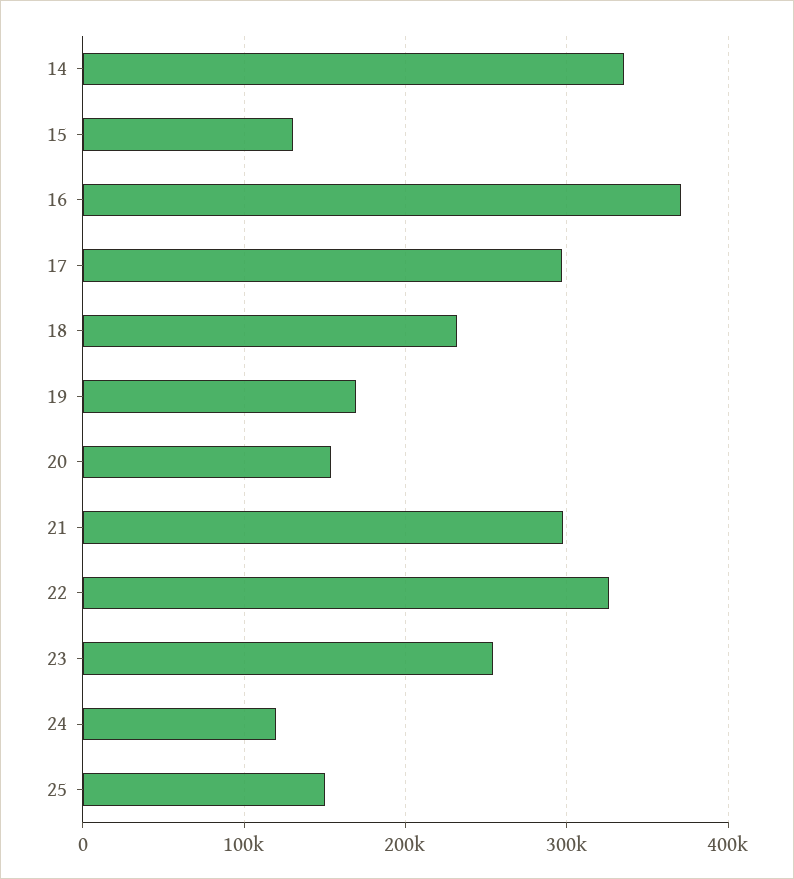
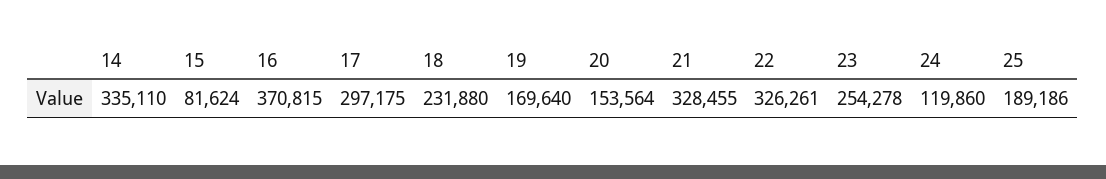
  {
    "14": 335110,
-   "15": 130000,
+   "15": 81624,
    "16": 370815,
    "17": 297175,
    "18": 231880,
    "19": 169640,
    "20": 153564,
-   "21": 300000,
+   "21": 328455,
    "22": 326261,
    "23": 254278,
    "24": 119860,
-   "25": 150000
+   "25": 189186
  }

